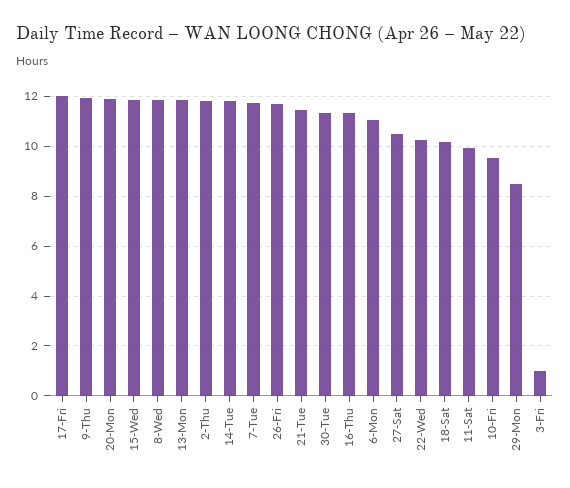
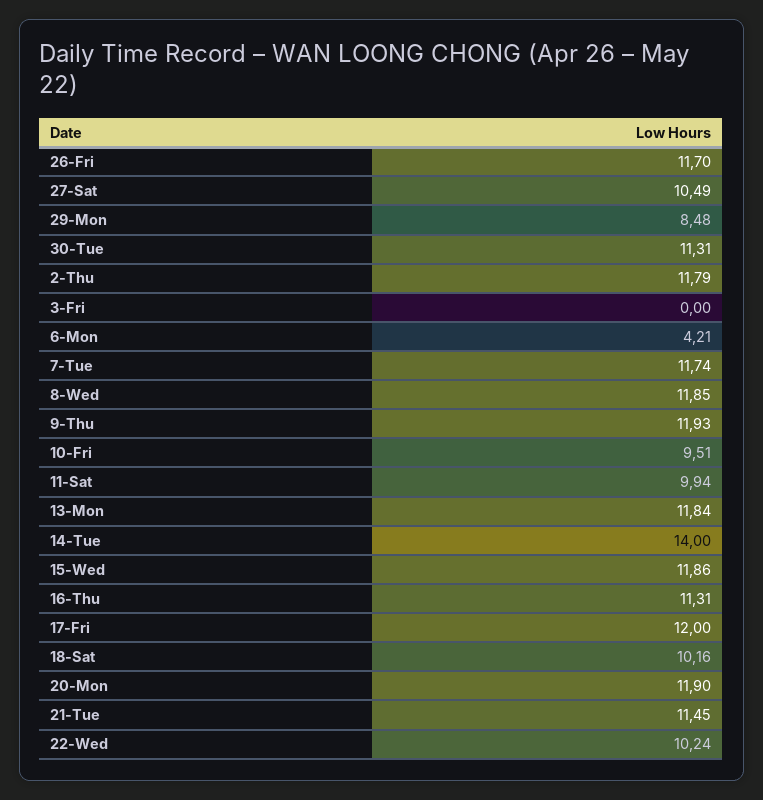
  {
    "17-Fri": 12,
    "9-Thu": 11.93,
    "20-Mon": 11.9,
    "15-Wed": 11.86,
    "8-Wed": 11.85,
    "13-Mon": 11.84,
    "2-Thu": 11.79,
-   "14-Tue": 11.75,
+   "14-Tue": 14,
    "7-Tue": 11.74,
    "26-Fri": 11.7,
    "21-Tue": 11.45,
    "30-Tue": 11.31,
    "16-Thu": 11.31,
-   "6-Mon": 11,
+   "6-Mon": 4.21,
    "27-Sat": 10.49,
    "22-Wed": 10.24,
    "18-Sat": 10.16,
    "11-Sat": 9.94,
    "10-Fri": 9.51,
    "29-Mon": 8.48,
-   "3-Fri": 1
+   "3-Fri": 0
  }

